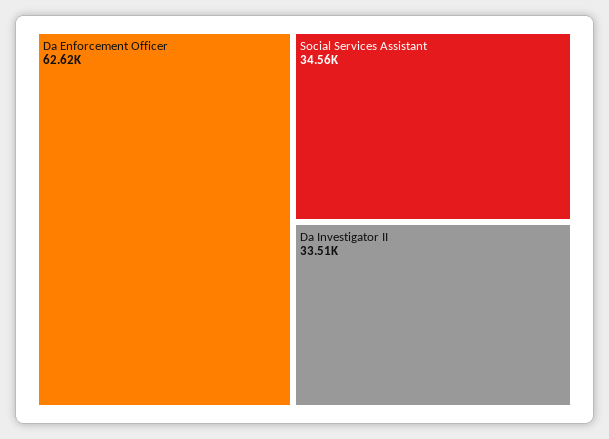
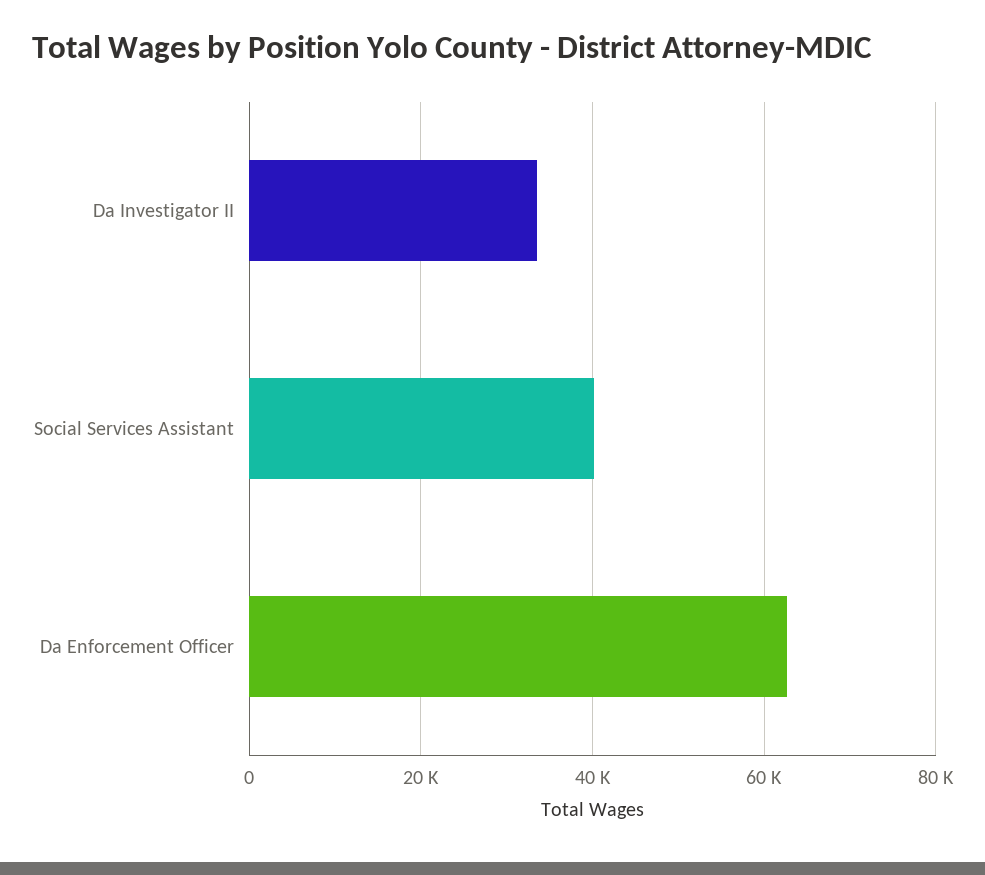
  {
    "Da Enforcement Officer": 62620,
-   "Social Services Assistant": 34560,
+   "Social Services Assistant": 40000,
    "Da Investigator II": 33510
  }

